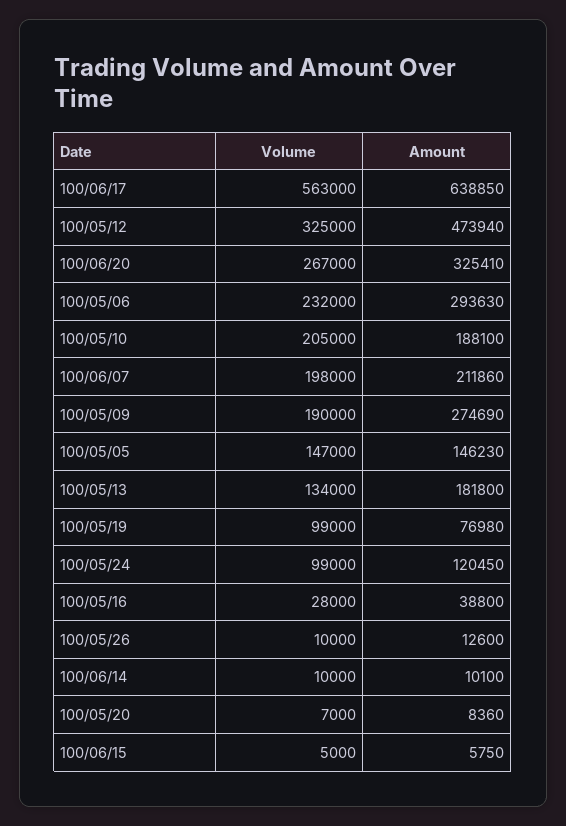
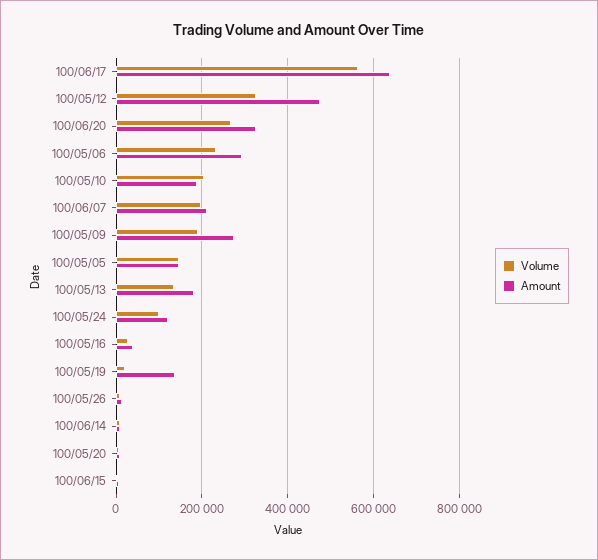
  {
    "Volume": {
      "100/06/17": 563000,
      "100/05/12": 325000,
      "100/06/20": 267000,
      "100/05/06": 232000,
      "100/05/10": 205000,
      "100/06/07": 198000,
      "100/05/09": 190000,
      "100/05/05": 147000,
      "100/05/13": 134000,
-     "100/05/19": 99000,
+     "100/05/19": 20000,
      "100/05/24": 99000,
      "100/05/16": 28000,
      "100/05/26": 10000,
      "100/06/14": 10000,
      "100/05/20": 7000,
      "100/06/15": 5000
    },
    "Amount": {
      "100/06/17": 638850,
      "100/05/12": 473940,
      "100/06/20": 325410,
      "100/05/06": 293630,
      "100/05/10": 188100,
      "100/06/07": 211860,
      "100/05/09": 274690,
      "100/05/05": 146230,
      "100/05/13": 181800,
-     "100/05/19": 76980,
+     "100/05/19": 140000,
      "100/05/24": 120450,
      "100/05/16": 38800,
      "100/05/26": 12600,
      "100/06/14": 10100,
      "100/05/20": 8360,
      "100/06/15": 5750
    }
  }

